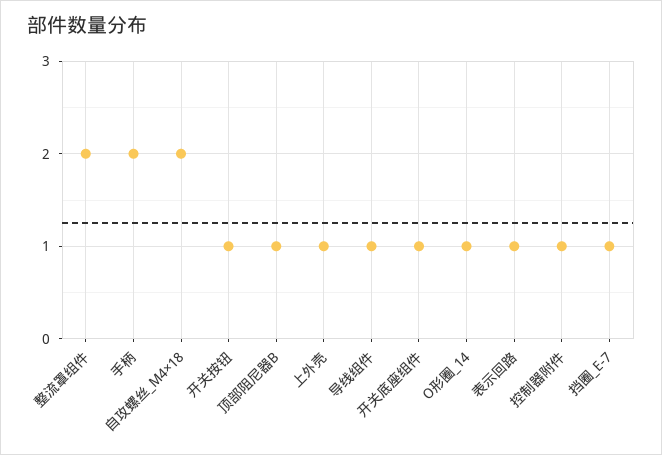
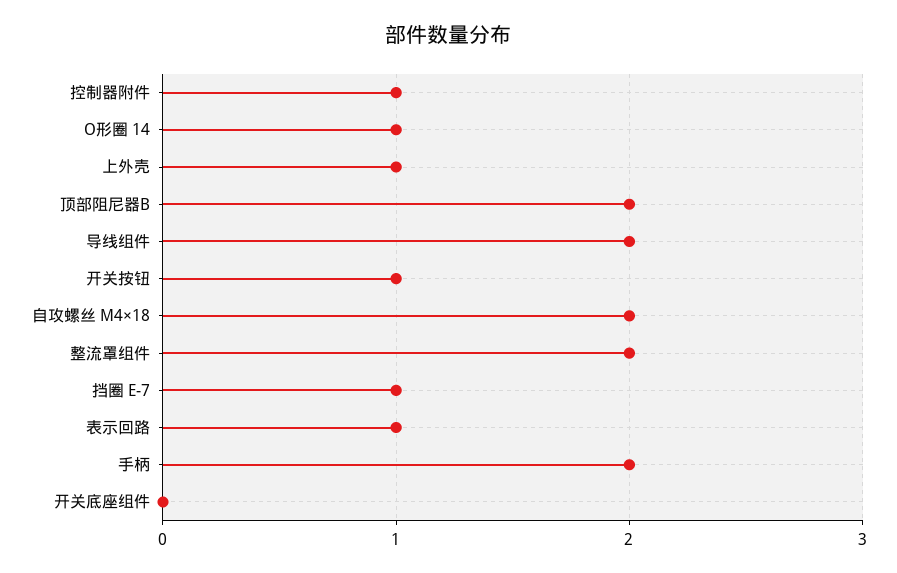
  {
    "整流罩组件": 2,
    "手柄": 2,
    "自攻螺丝_M4×18": 2,
    "开关按钮": 1,
-   "顶部阻尼器B": 1,
+   "顶部阻尼器B": 2,
    "上外壳": 1,
-   "导线组件": 1,
+   "导线组件": 2,
-   "开关底座组件": 1,
+   "开关底座组件": 0,
    "O形圈_14": 1,
    "表示回路": 1,
    "控制器附件": 1,
    "挡圈_E-7": 1
  }

